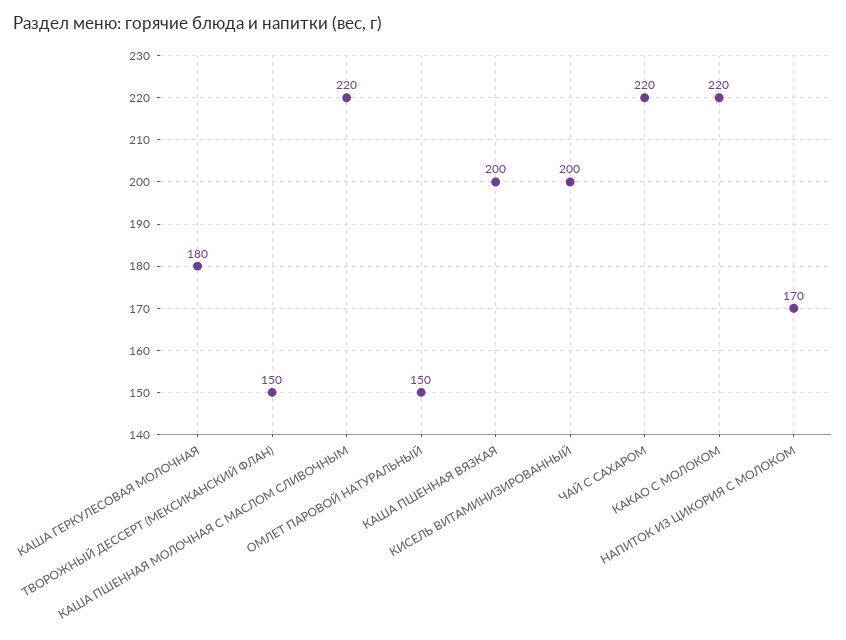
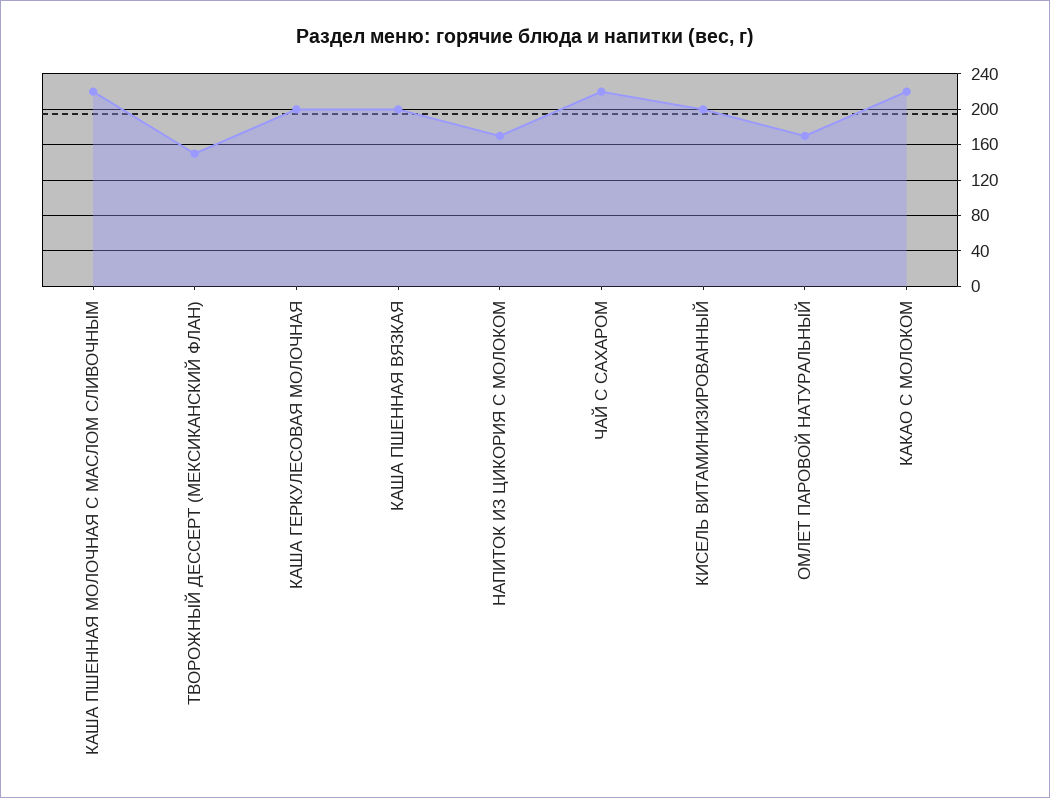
  {
-   "КАША ГЕРКУЛЕСОВАЯ МОЛОЧНАЯ": 180,
+   "КАША ГЕРКУЛЕСОВАЯ МОЛОЧНАЯ": 200,
    "ТВОРОЖНЫЙ ДЕССЕРТ (МЕКСИКАНСКИЙ ФЛАН)": 150,
    "КАША ПШЕННАЯ МОЛОЧНАЯ С МАСЛОМ СЛИВОЧНЫМ": 220,
-   "ОМЛЕТ ПАРОВОЙ НАТУРАЛЬНЫЙ": 150,
+   "ОМЛЕТ ПАРОВОЙ НАТУРАЛЬНЫЙ": 170,
    "КАША ПШЕННАЯ ВЯЗКАЯ": 200,
    "КИСЕЛЬ ВИТАМИНИЗИРОВАННЫЙ": 200,
    "ЧАЙ С САХАРОМ": 220,
    "КАКАО С МОЛОКОМ": 220,
    "НАПИТОК ИЗ ЦИКОРИЯ С МОЛОКОМ": 170
  }

